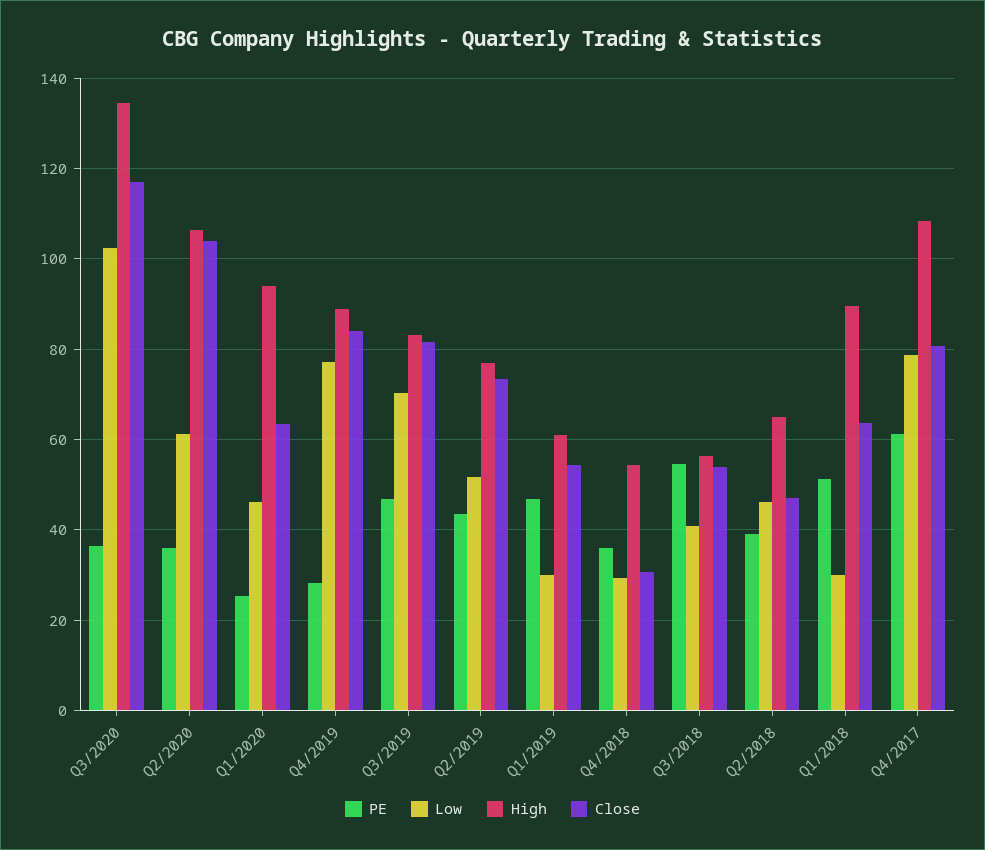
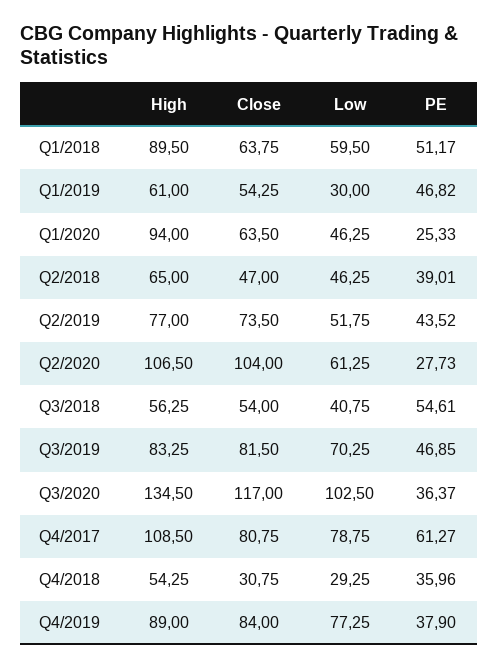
  {
    "PE": {
      "Q3/2020": 36.37,
-     "Q2/2020": 36,
+     "Q2/2020": 27.73,
      "Q1/2020": 25.33,
-     "Q4/2019": 28,
+     "Q4/2019": 37.9,
      "Q3/2019": 46.85,
      "Q2/2019": 43.52,
      "Q1/2019": 46.82,
      "Q4/2018": 35.96,
      "Q3/2018": 54.61,
      "Q2/2018": 39.01,
      "Q1/2018": 51.17,
      "Q4/2017": 61.27
    },
    "Low": {
      "Q3/2020": 102.5,
      "Q2/2020": 61.25,
      "Q1/2020": 46.25,
      "Q4/2019": 77.25,
      "Q3/2019": 70.25,
      "Q2/2019": 51.75,
      "Q1/2019": 30,
      "Q4/2018": 29.25,
      "Q3/2018": 40.75,
      "Q2/2018": 46.25,
-     "Q1/2018": 30,
+     "Q1/2018": 59.5,
      "Q4/2017": 78.75
    },
    "High": {
      "Q3/2020": 134.5,
      "Q2/2020": 106.5,
      "Q1/2020": 94,
      "Q4/2019": 89,
      "Q3/2019": 83.25,
      "Q2/2019": 77,
      "Q1/2019": 61,
      "Q4/2018": 54.25,
      "Q3/2018": 56.25,
      "Q2/2018": 65,
      "Q1/2018": 89.5,
      "Q4/2017": 108.5
    },
    "Close": {
      "Q3/2020": 117,
      "Q2/2020": 104,
      "Q1/2020": 63.5,
      "Q4/2019": 84,
      "Q3/2019": 81.5,
      "Q2/2019": 73.5,
      "Q1/2019": 54.25,
      "Q4/2018": 30.75,
      "Q3/2018": 54,
      "Q2/2018": 47,
      "Q1/2018": 63.75,
      "Q4/2017": 80.75
    }
  }

